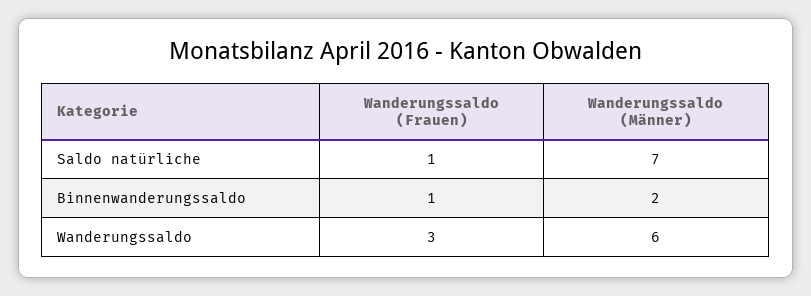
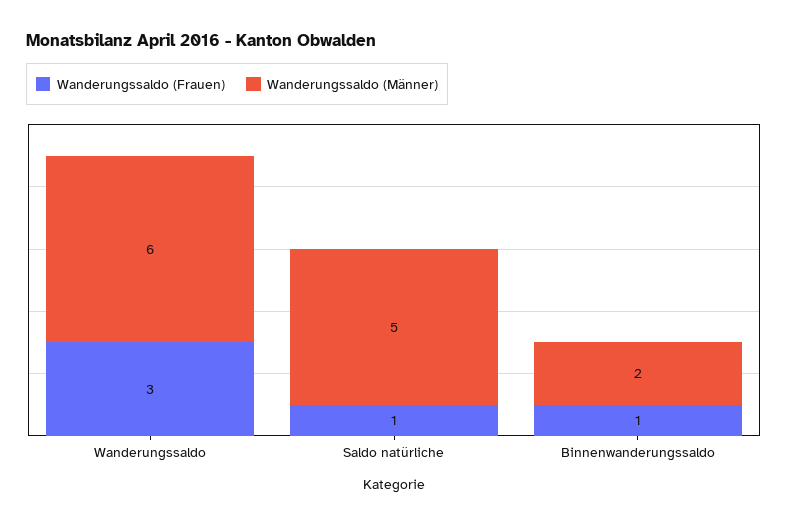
  {
    "Wanderungssaldo (Frauen)": {
      "Saldo natürliche": 1,
      "Binnenwanderungssaldo": 1,
      "Wanderungssaldo": 3
    },
    "Wanderungssaldo (Männer)": {
-     "Saldo natürliche": 7,
+     "Saldo natürliche": 5,
      "Binnenwanderungssaldo": 2,
      "Wanderungssaldo": 6
    }
  }

